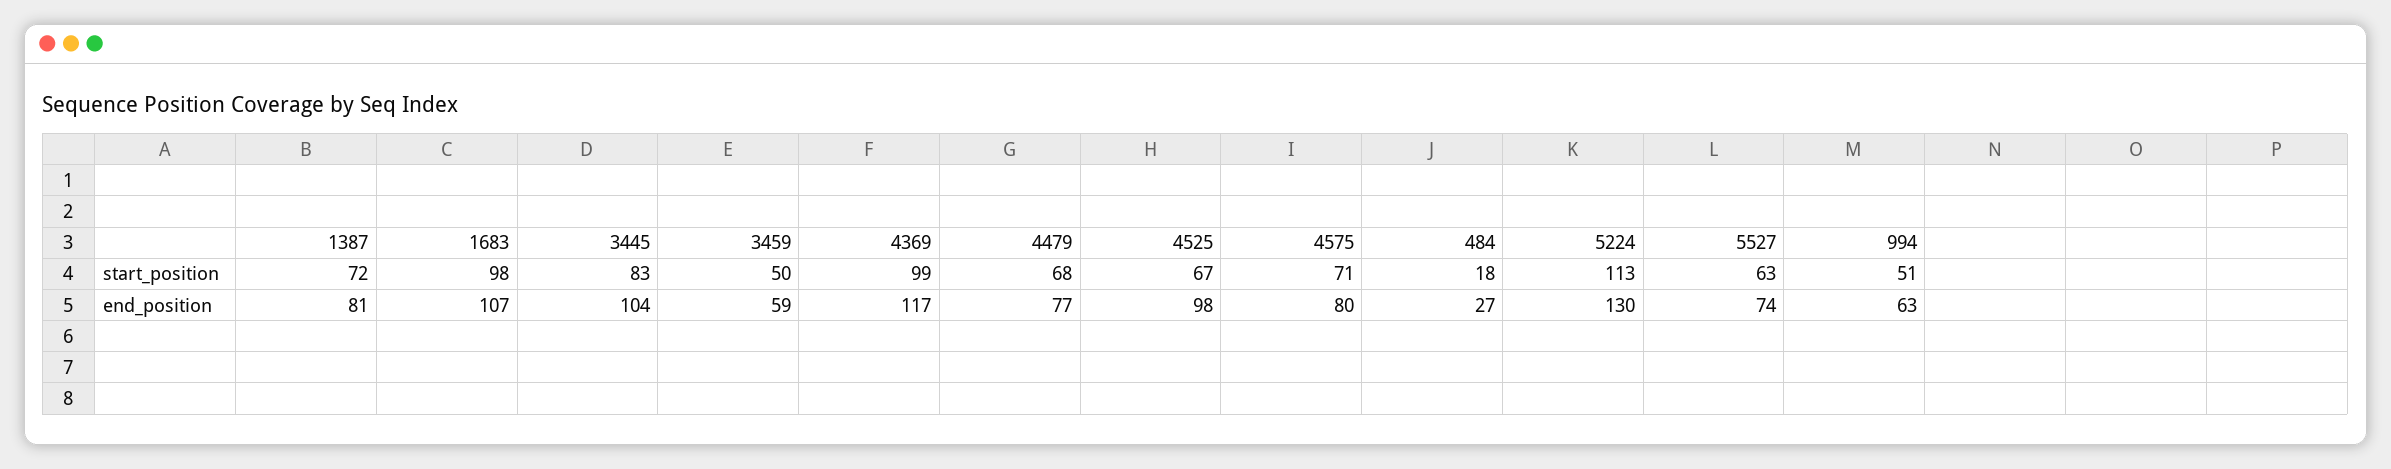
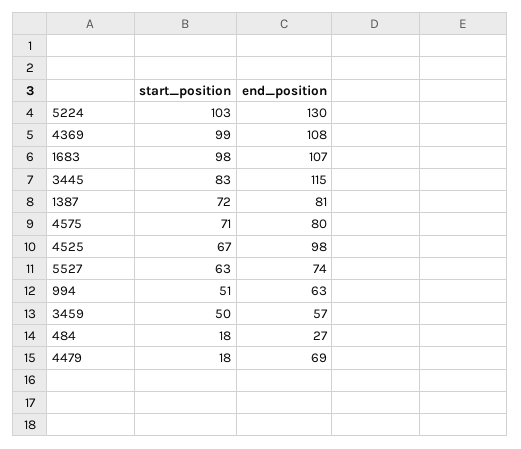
  {
    "1387": {
      "start_position": 72,
      "end_position": 81
    },
    "1683": {
      "start_position": 98,
      "end_position": 107
    },
    "3445": {
      "start_position": 83,
-     "end_position": 104
+     "end_position": 115
    },
    "3459": {
      "start_position": 50,
-     "end_position": 59
+     "end_position": 57
    },
    "4369": {
      "start_position": 99,
-     "end_position": 117
+     "end_position": 108
    },
    "4479": {
-     "start_position": 68,
+     "start_position": 18,
-     "end_position": 77
+     "end_position": 69
    },
    "4525": {
      "start_position": 67,
      "end_position": 98
    },
    "4575": {
      "start_position": 71,
      "end_position": 80
    },
    "484": {
      "start_position": 18,
      "end_position": 27
    },
    "5224": {
-     "start_position": 113,
+     "start_position": 103,
      "end_position": 130
    },
    "5527": {
      "start_position": 63,
      "end_position": 74
    },
    "994": {
      "start_position": 51,
      "end_position": 63
    }
  }

